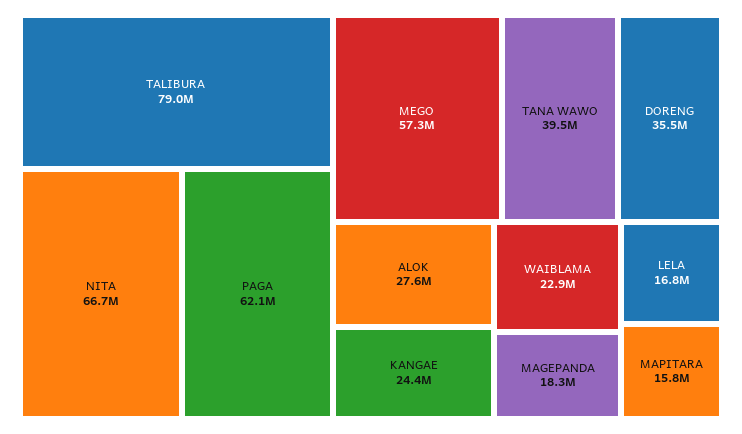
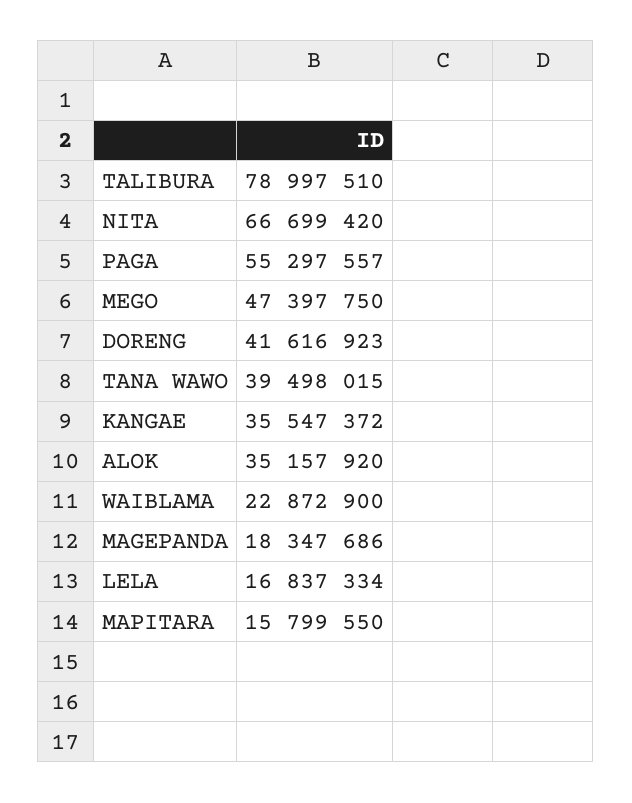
  {
    "TALIBURA": 78997510,
    "NITA": 66699420,
-   "PAGA": 62100000,
+   "PAGA": 55297557,
-   "MEGO": 57300000,
+   "MEGO": 47397750,
    "TANA WAWO": 39498015,
-   "DORENG": 35500000,
+   "DORENG": 41616923,
-   "ALOK": 27600000,
+   "ALOK": 35157920,
-   "KANGAE": 24400000,
+   "KANGAE": 35547372,
    "WAIBLAMA": 22872900,
    "MAGEPANDA": 18347686,
    "LELA": 16837334,
    "MAPITARA": 15799550
  }

